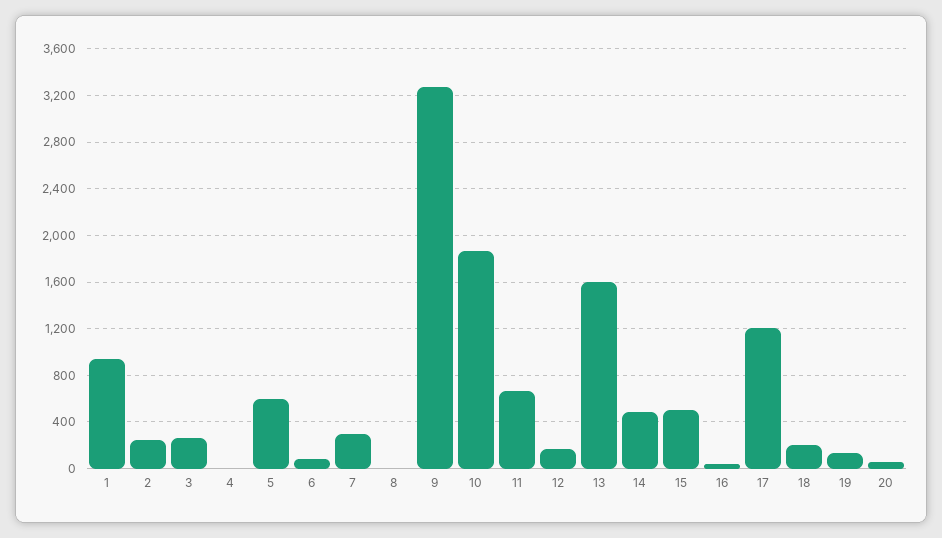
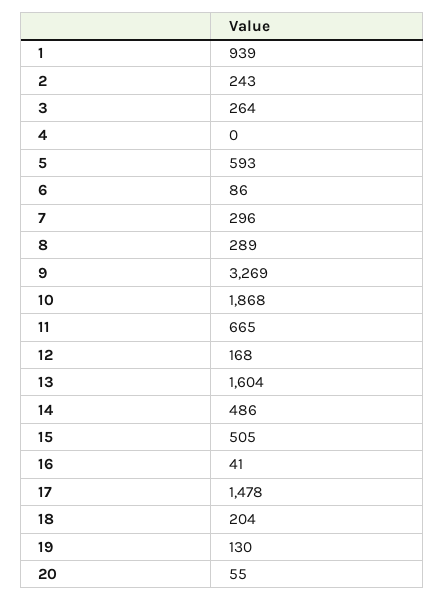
  {
    "1": 939,
    "2": 243,
    "3": 264,
    "4": 0,
    "5": 593,
    "6": 86,
    "7": 296,
-   "8": 0,
+   "8": 289,
    "9": 3269,
    "10": 1868,
    "11": 665,
    "12": 168,
    "13": 1604,
    "14": 486,
    "15": 505,
    "16": 41,
-   "17": 1200,
+   "17": 1478,
    "18": 204,
    "19": 130,
    "20": 55
  }

